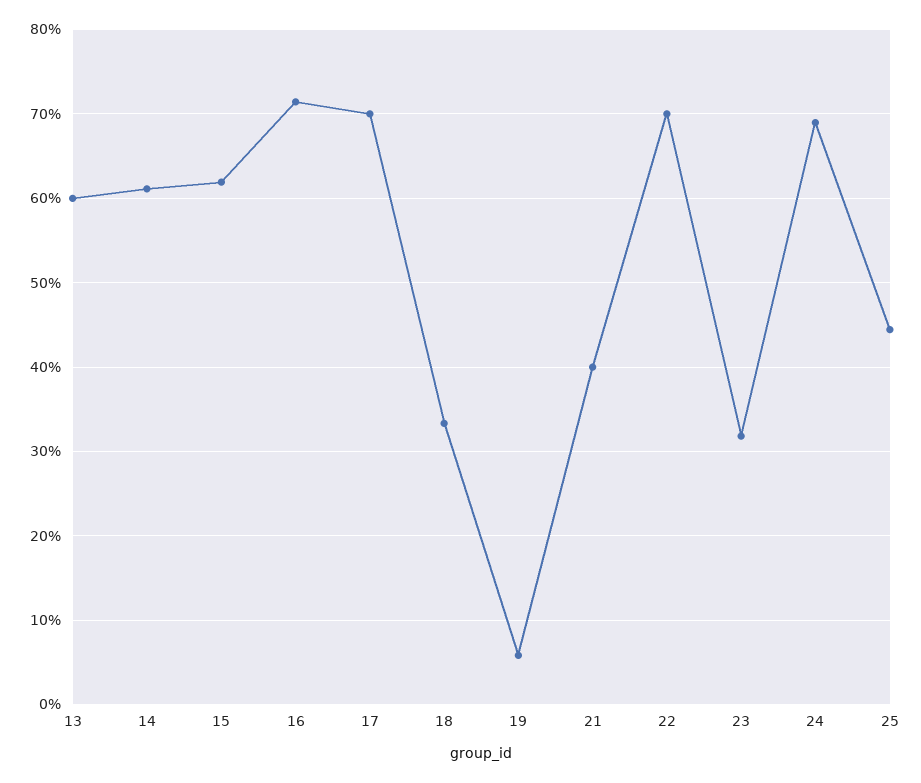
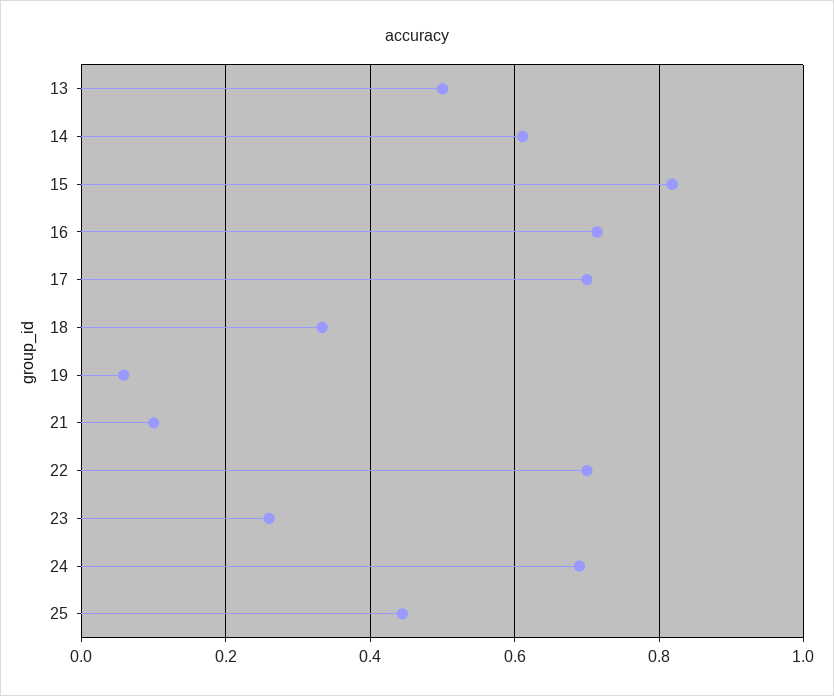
  {
-   "13": 0.6,
+   "13": 0.5,
    "14": 0.61,
-   "15": 0.62,
+   "15": 0.82,
    "16": 0.71,
    "17": 0.7,
    "18": 0.33,
    "19": 0.06,
-   "21": 0.4,
+   "21": 0.1,
    "22": 0.7,
-   "23": 0.32,
+   "23": 0.26,
    "24": 0.69,
    "25": 0.44
  }

